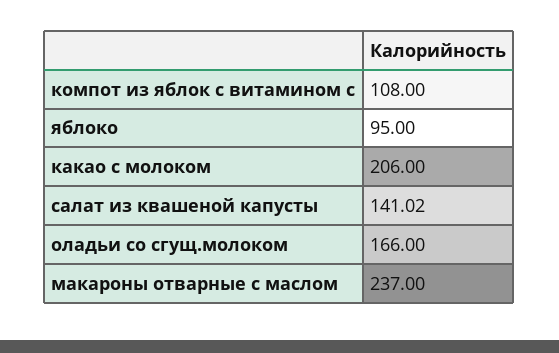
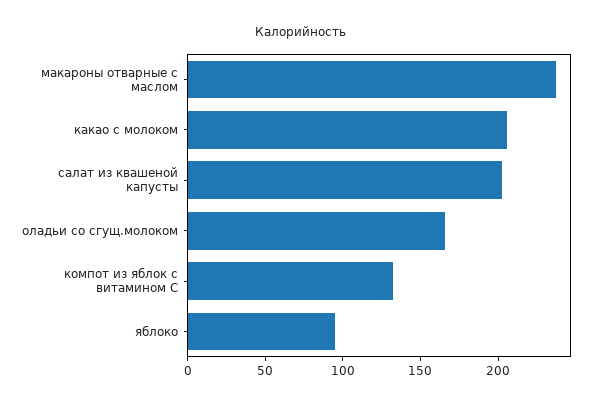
  {
-   "компот из яблок с витамином с": 108,
+   "компот из яблок с витамином с": 130,
    "яблоко": 95,
    "какао с молоком": 206,
-   "салат из квашеной капусты": 141.02,
+   "салат из квашеной капусты": 200,
    "оладьи со сгущ.молоком": 166,
    "макароны отварные с маслом": 237
  }

